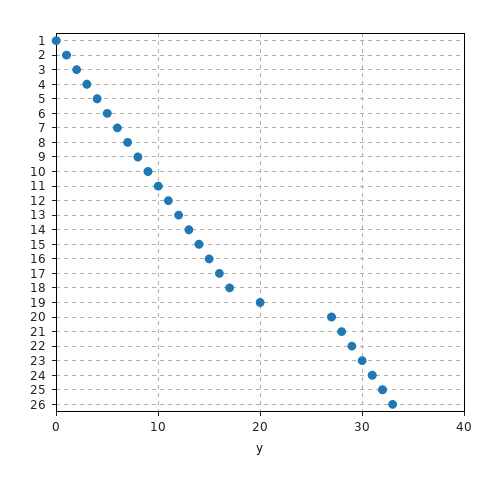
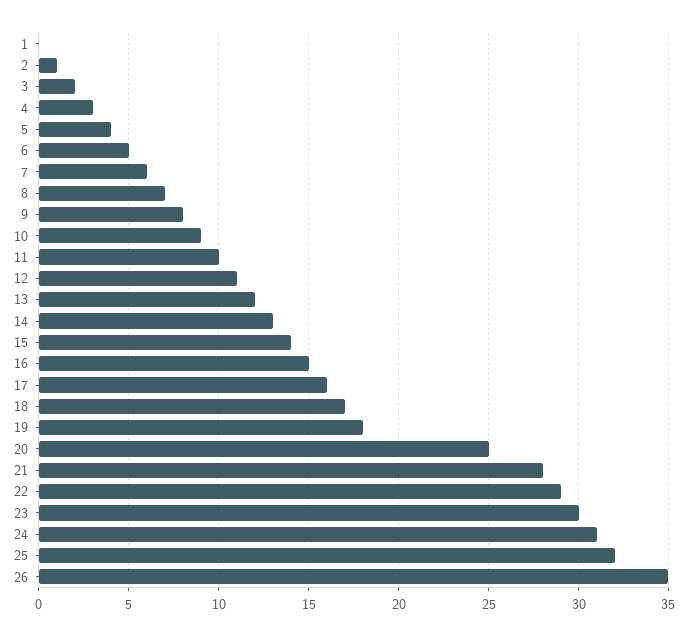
  {
    "1": 0,
    "2": 1,
    "3": 2,
    "4": 3,
    "5": 4,
    "6": 5,
    "7": 6,
    "8": 7,
    "9": 8,
    "10": 9,
    "11": 10,
    "12": 11,
    "13": 12,
    "14": 13,
    "15": 14,
    "16": 15,
    "17": 16,
    "18": 17,
-   "19": 20,
+   "19": 18,
-   "20": 27,
+   "20": 25,
    "21": 28,
    "22": 29,
    "23": 30,
    "24": 31,
    "25": 32,
-   "26": 33
+   "26": 35
  }

